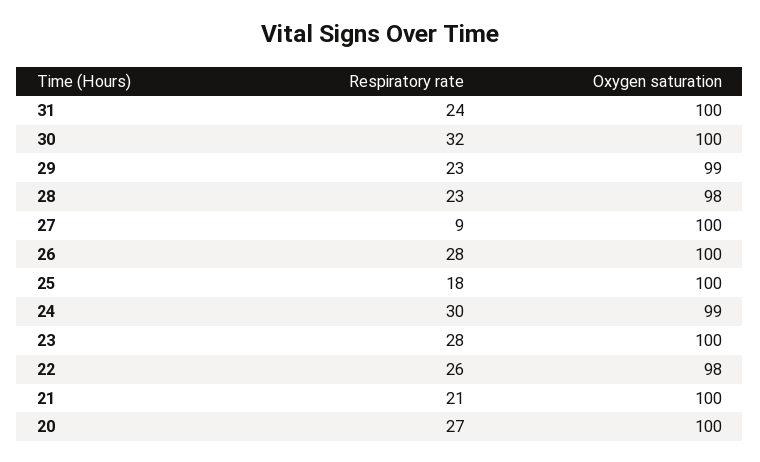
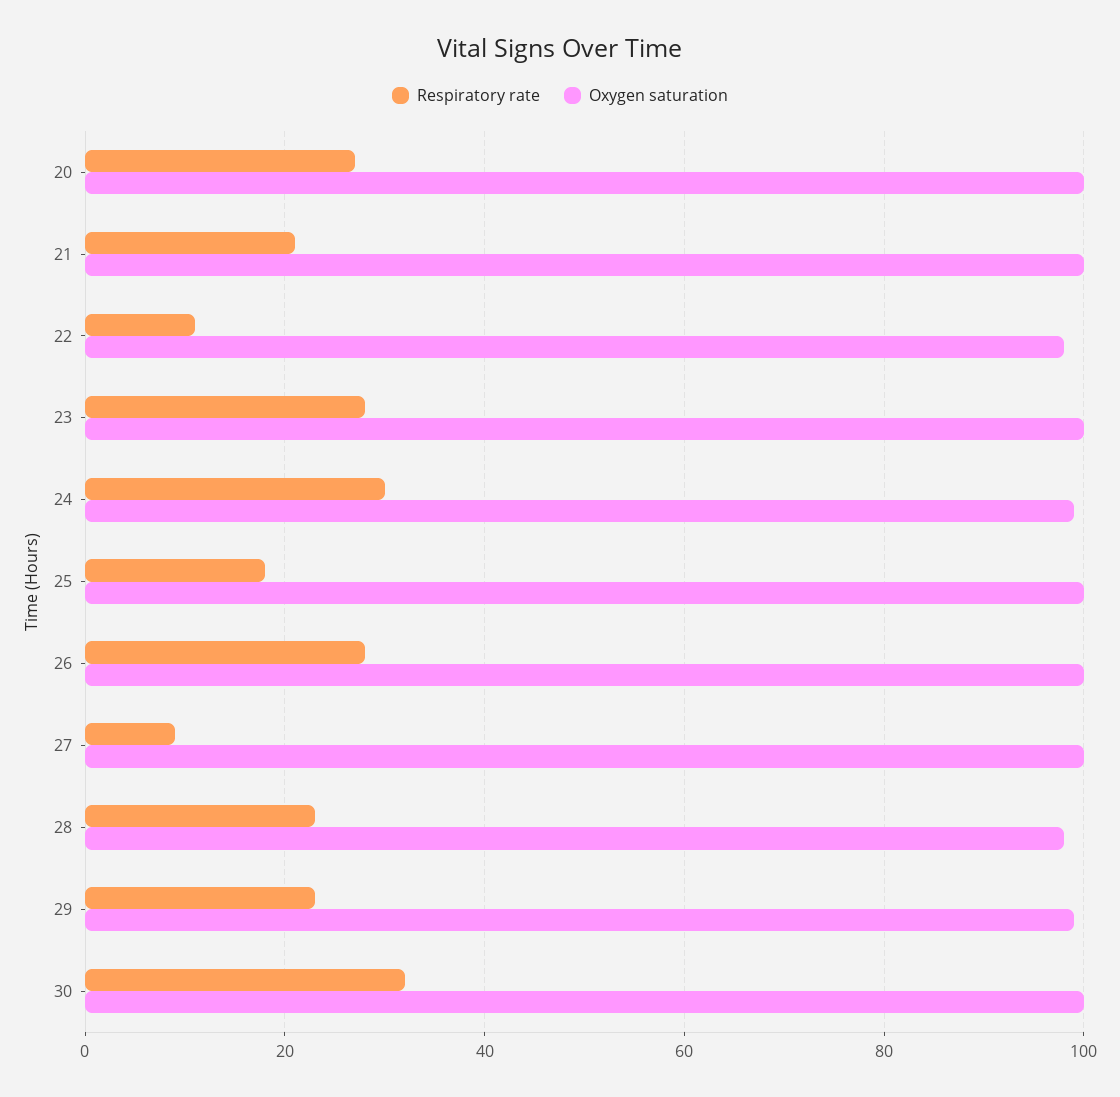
  {
    "Respiratory rate": {
-     "31": 24,
      "30": 32,
      "29": 23,
      "28": 23,
      "27": 9,
      "26": 28,
      "25": 18,
      "24": 30,
      "23": 28,
-     "22": 26,
+     "22": 10,
      "21": 21,
      "20": 27
    },
    "Oxygen saturation": {
-     "31": 100,
      "30": 100,
      "29": 99,
      "28": 98,
      "27": 100,
      "26": 100,
      "25": 100,
      "24": 99,
      "23": 100,
      "22": 98,
      "21": 100,
      "20": 100
    }
  }

